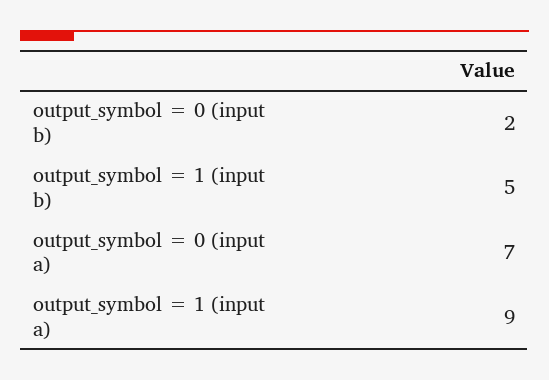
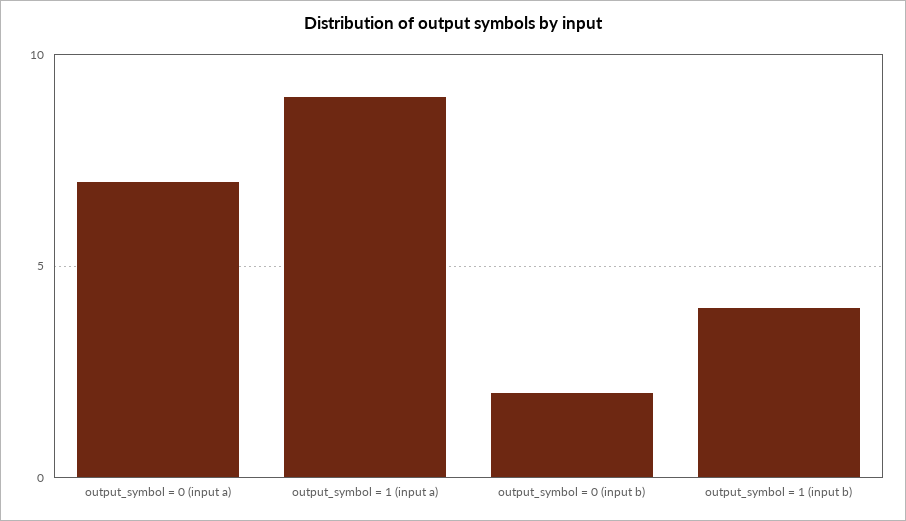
  {
    "output_symbol = 0 (input b)": 2,
-   "output_symbol = 1 (input b)": 5,
+   "output_symbol = 1 (input b)": 4,
    "output_symbol = 0 (input a)": 7,
    "output_symbol = 1 (input a)": 9
  }

